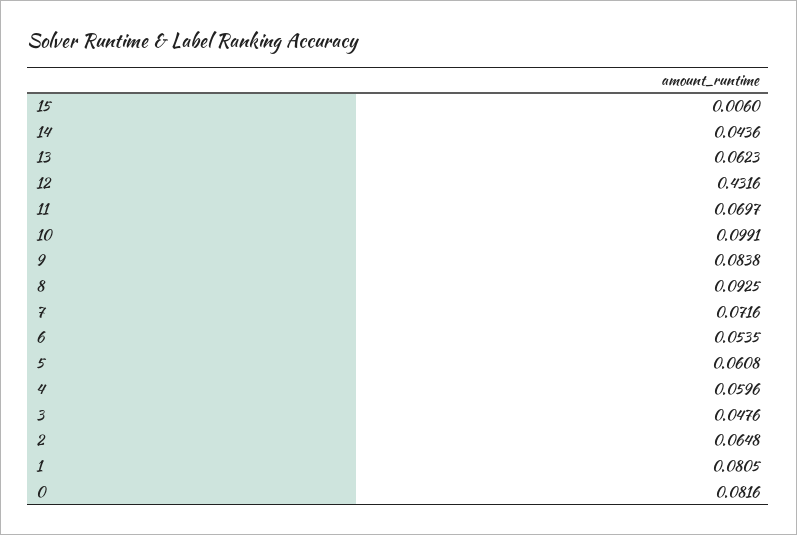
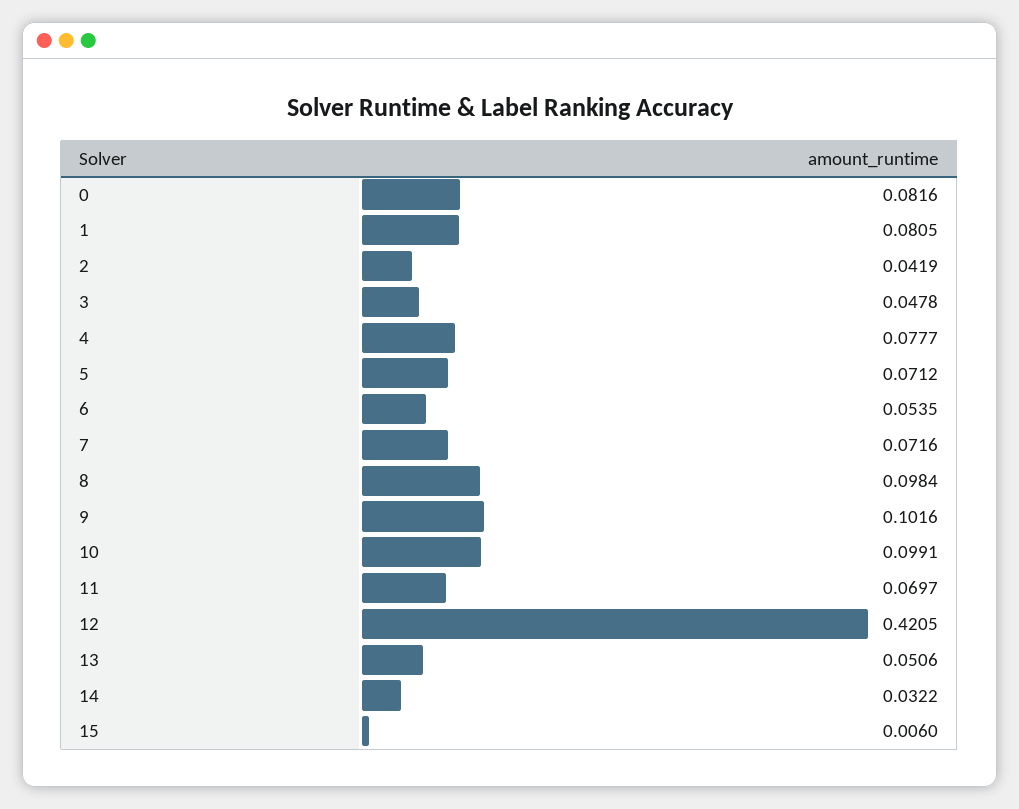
  {
    "15": 0.006,
-   "14": 0.0436,
+   "14": 0.0322,
-   "13": 0.0623,
+   "13": 0.0506,
-   "12": 0.4316,
+   "12": 0.4205,
    "11": 0.0697,
    "10": 0.0991,
-   "9": 0.0838,
+   "9": 0.1016,
-   "8": 0.0925,
+   "8": 0.0984,
    "7": 0.0716,
    "6": 0.0535,
-   "5": 0.0608,
+   "5": 0.0712,
-   "4": 0.0596,
+   "4": 0.0777,
-   "3": 0.0476,
+   "3": 0.0478,
-   "2": 0.0648,
+   "2": 0.0419,
    "1": 0.0805,
    "0": 0.0816
  }

